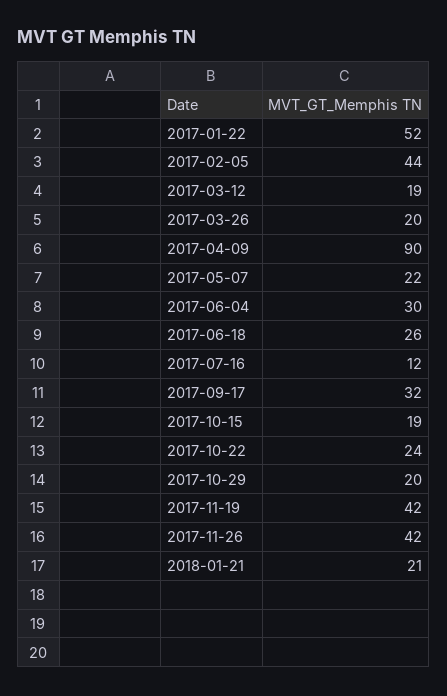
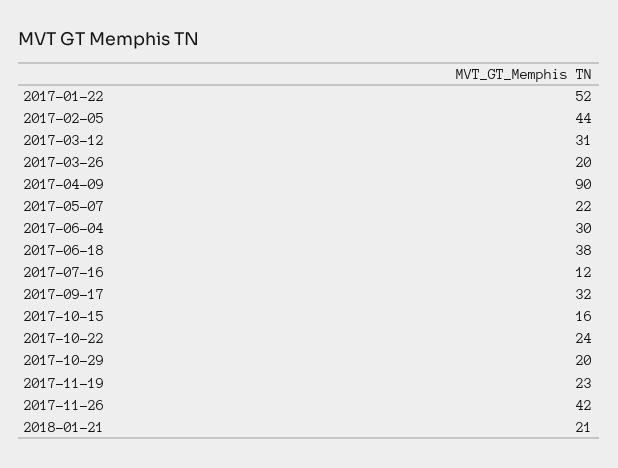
  {
    "2017-01-22": 52,
    "2017-02-05": 44,
-   "2017-03-12": 19,
+   "2017-03-12": 31,
    "2017-03-26": 20,
    "2017-04-09": 90,
    "2017-05-07": 22,
    "2017-06-04": 30,
-   "2017-06-18": 26,
+   "2017-06-18": 38,
    "2017-07-16": 12,
    "2017-09-17": 32,
-   "2017-10-15": 19,
+   "2017-10-15": 16,
    "2017-10-22": 24,
    "2017-10-29": 20,
-   "2017-11-19": 42,
+   "2017-11-19": 23,
    "2017-11-26": 42,
    "2018-01-21": 21
  }

